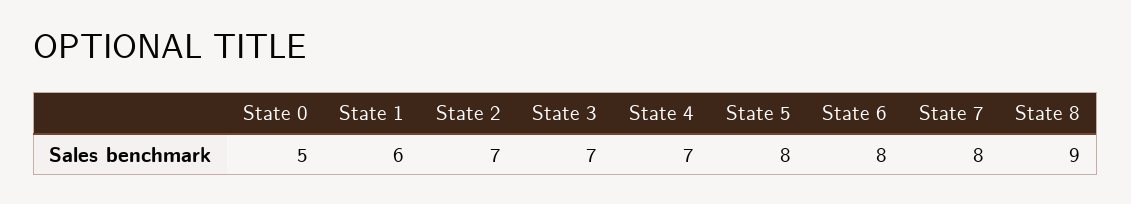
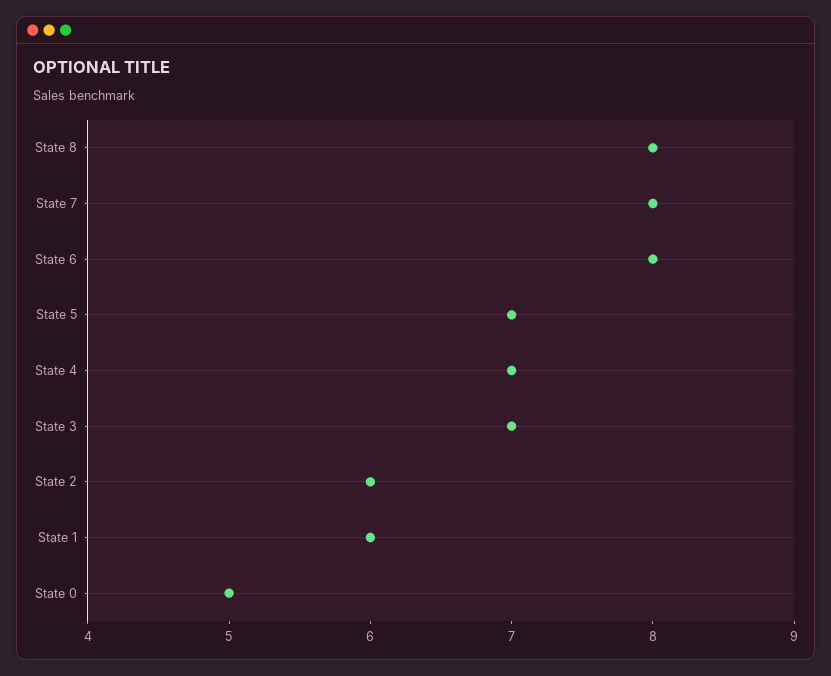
  {
    "State 0": 5,
    "State 1": 6,
-   "State 2": 7,
+   "State 2": 6,
    "State 3": 7,
    "State 4": 7,
-   "State 5": 8,
+   "State 5": 7,
    "State 6": 8,
    "State 7": 8,
-   "State 8": 9
+   "State 8": 8
  }

